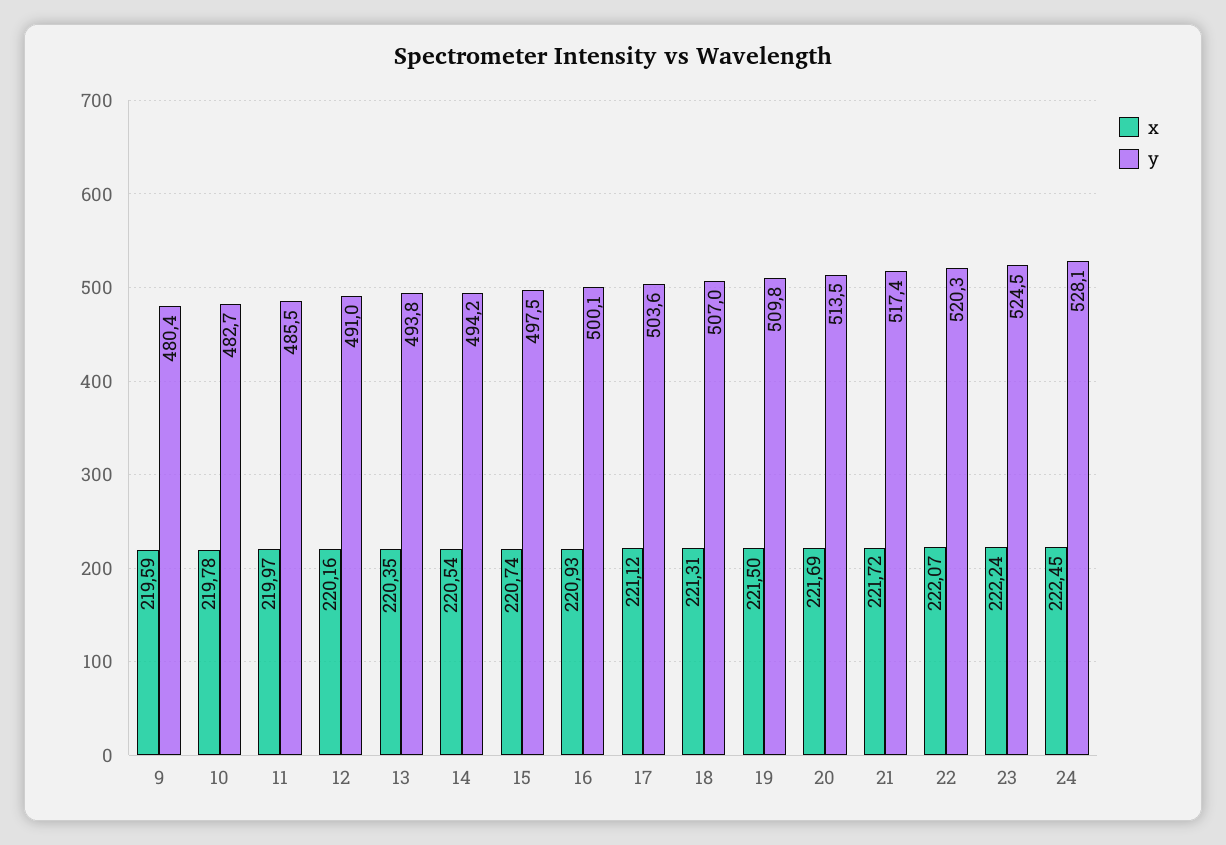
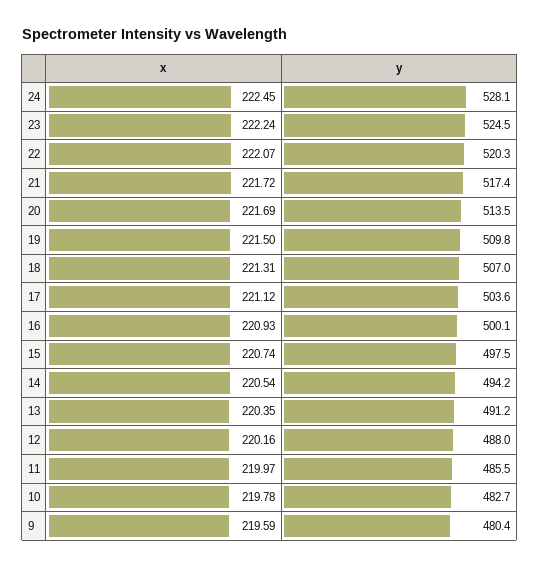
  {
    "x": {
      "9": 219.59,
      "10": 219.78,
      "11": 219.97,
      "12": 220.16,
      "13": 220.35,
      "14": 220.54,
      "15": 220.74,
      "16": 220.93,
      "17": 221.12,
      "18": 221.31,
      "19": 221.5,
      "20": 221.69,
      "21": 221.72,
      "22": 222.07,
      "23": 222.24,
      "24": 222.45
    },
    "y": {
      "9": 480.4,
      "10": 482.7,
      "11": 485.5,
-     "12": 491,
+     "12": 488,
-     "13": 493.8,
+     "13": 491.2,
      "14": 494.2,
      "15": 497.5,
      "16": 500.1,
      "17": 503.6,
      "18": 507,
      "19": 509.8,
      "20": 513.5,
      "21": 517.4,
      "22": 520.3,
      "23": 524.5,
      "24": 528.1
    }
  }

